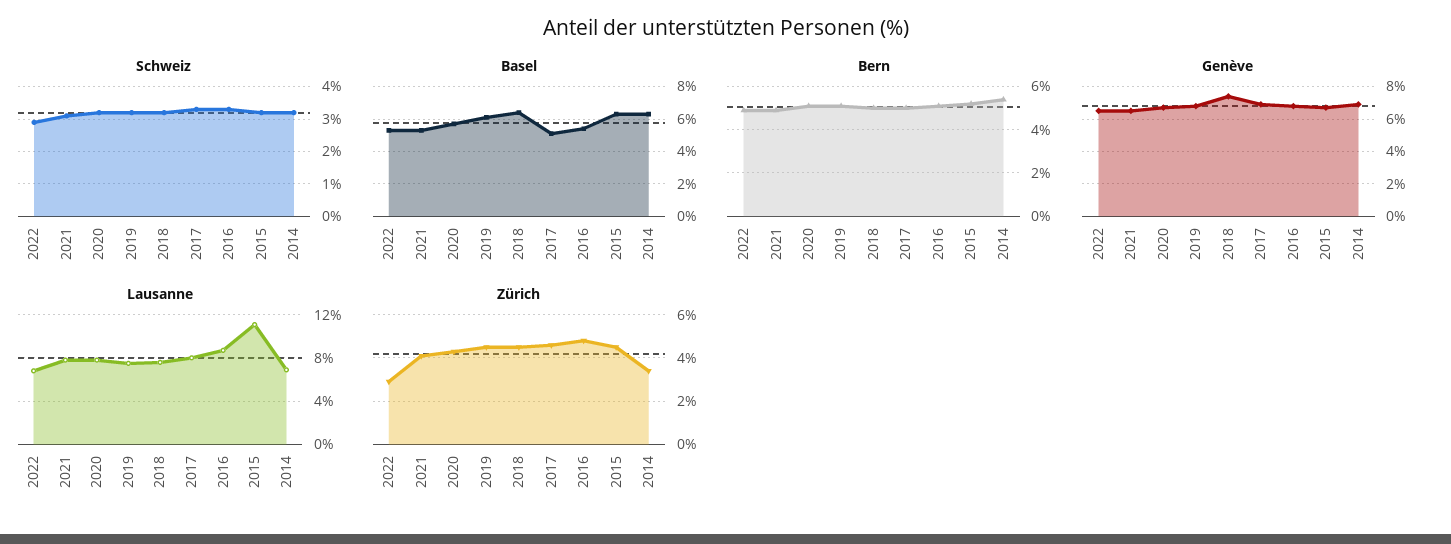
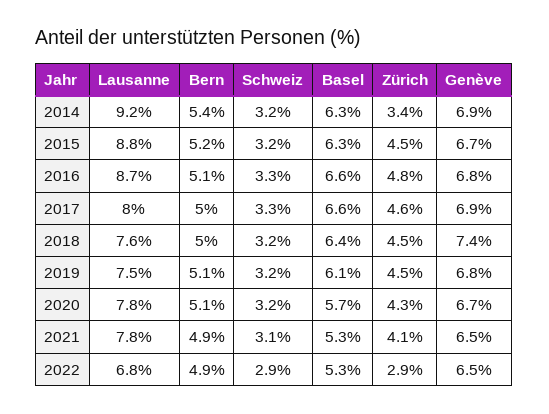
  {
    "Schweiz": {
      "2022": 2.9,
      "2021": 3.1,
      "2020": 3.2,
      "2019": 3.2,
      "2018": 3.2,
      "2017": 3.3,
      "2016": 3.3,
      "2015": 3.2,
      "2014": 3.2
    },
    "Basel": {
      "2022": 5.3,
      "2021": 5.3,
      "2020": 5.7,
      "2019": 6.1,
      "2018": 6.4,
-     "2017": 5,
+     "2017": 6.6,
-     "2016": 5.5,
+     "2016": 6.6,
      "2015": 6.3,
      "2014": 6.3
    },
    "Bern": {
      "2022": 4.9,
      "2021": 4.9,
      "2020": 5.1,
      "2019": 5.1,
      "2018": 5,
      "2017": 5,
      "2016": 5.1,
      "2015": 5.2,
      "2014": 5.4
    },
    "Genève": {
      "2022": 6.5,
      "2021": 6.5,
      "2020": 6.7,
      "2019": 6.8,
      "2018": 7.4,
      "2017": 6.9,
      "2016": 6.8,
      "2015": 6.7,
      "2014": 6.9
    },
    "Lausanne": {
      "2022": 6.8,
      "2021": 7.8,
      "2020": 7.8,
      "2019": 7.5,
      "2018": 7.6,
      "2017": 8,
      "2016": 8.7,
-     "2015": 11,
+     "2015": 8.8,
-     "2014": 7
+     "2014": 9.2
    },
    "Zürich": {
      "2022": 2.9,
      "2021": 4.1,
      "2020": 4.3,
      "2019": 4.5,
      "2018": 4.5,
      "2017": 4.6,
      "2016": 4.8,
      "2015": 4.5,
      "2014": 3.4
    }
  }

